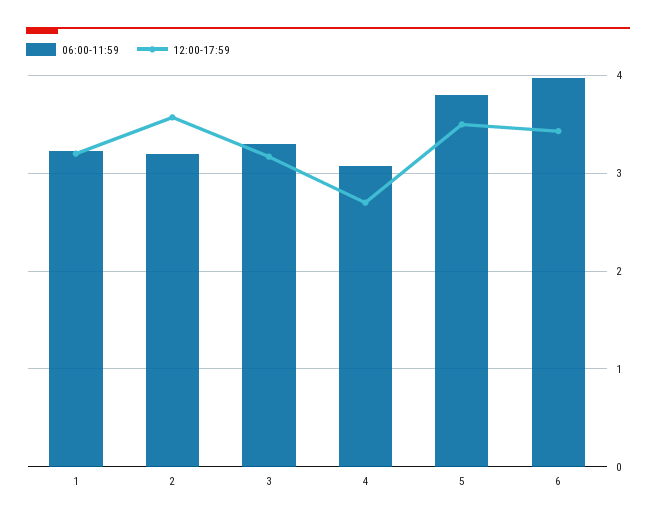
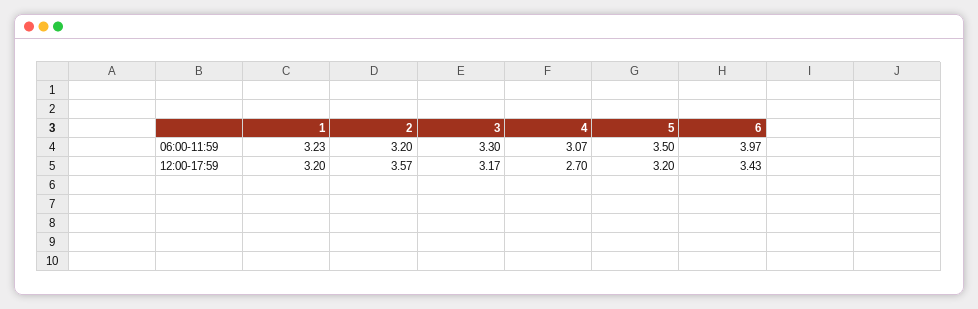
  {
    "06:00-11:59": {
      "1": 3.23,
      "2": 3.2,
      "3": 3.3,
      "4": 3.07,
-     "5": 3.8,
+     "5": 3.5,
      "6": 3.97
    },
    "12:00-17:59": {
      "1": 3.2,
      "2": 3.57,
      "3": 3.17,
      "4": 2.7,
-     "5": 3.5,
+     "5": 3.2,
      "6": 3.43
    }
  }

